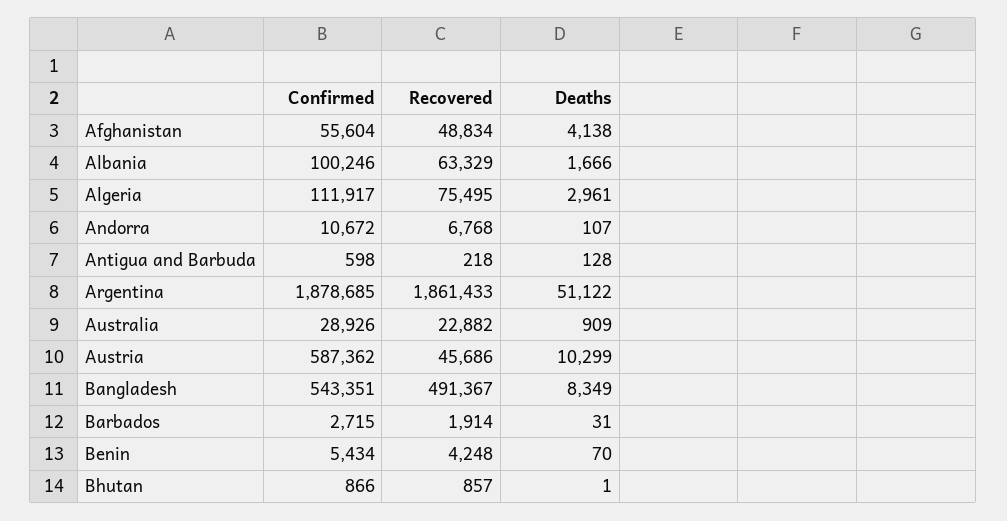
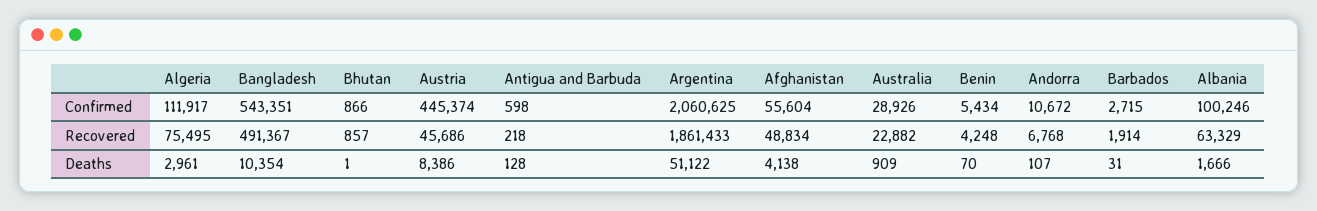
  {
    "Confirmed": {
      "Afghanistan": 55604,
      "Albania": 100246,
      "Algeria": 111917,
      "Andorra": 10672,
      "Antigua and Barbuda": 598,
-     "Argentina": 1878685,
+     "Argentina": 2060625,
      "Australia": 28926,
-     "Austria": 587362,
+     "Austria": 445374,
      "Bangladesh": 543351,
      "Barbados": 2715,
      "Benin": 5434,
      "Bhutan": 866
    },
    "Recovered": {
      "Afghanistan": 48834,
      "Albania": 63329,
      "Algeria": 75495,
      "Andorra": 6768,
      "Antigua and Barbuda": 218,
      "Argentina": 1861433,
      "Australia": 22882,
      "Austria": 45686,
      "Bangladesh": 491367,
      "Barbados": 1914,
      "Benin": 4248,
      "Bhutan": 857
    },
    "Deaths": {
      "Afghanistan": 4138,
      "Albania": 1666,
      "Algeria": 2961,
      "Andorra": 107,
      "Antigua and Barbuda": 128,
      "Argentina": 51122,
      "Australia": 909,
-     "Austria": 10299,
+     "Austria": 8386,
-     "Bangladesh": 8349,
+     "Bangladesh": 10354,
      "Barbados": 31,
      "Benin": 70,
      "Bhutan": 1
    }
  }

